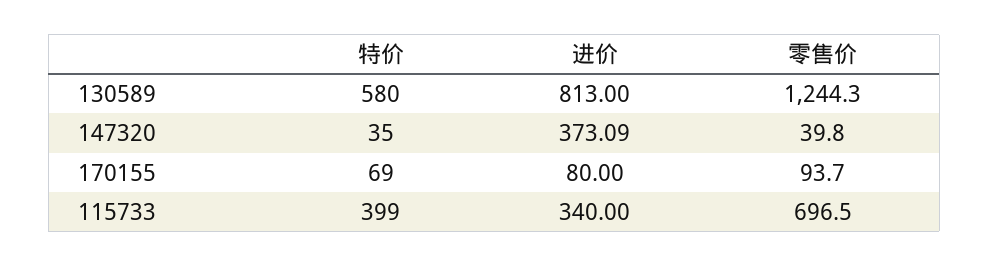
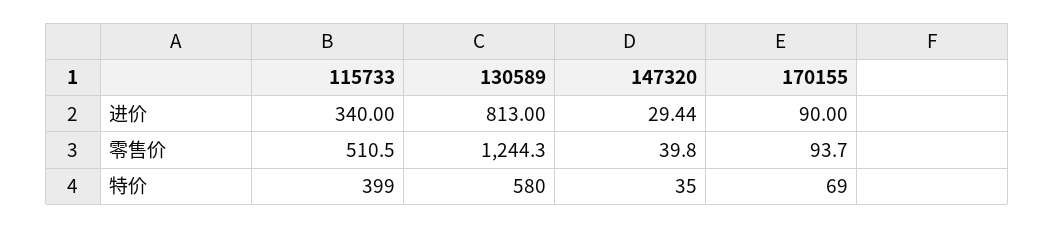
  {
    "特价": {
      "130589": 580,
      "147320": 35,
      "170155": 69,
      "115733": 399
    },
    "进价": {
      "130589": 813,
-     "147320": 373.09,
+     "147320": 29.44,
-     "170155": 80,
+     "170155": 90,
      "115733": 340
    },
    "零售价": {
      "130589": 1244.3,
      "147320": 39.8,
      "170155": 93.7,
-     "115733": 696.5
+     "115733": 510.5
    }
  }

